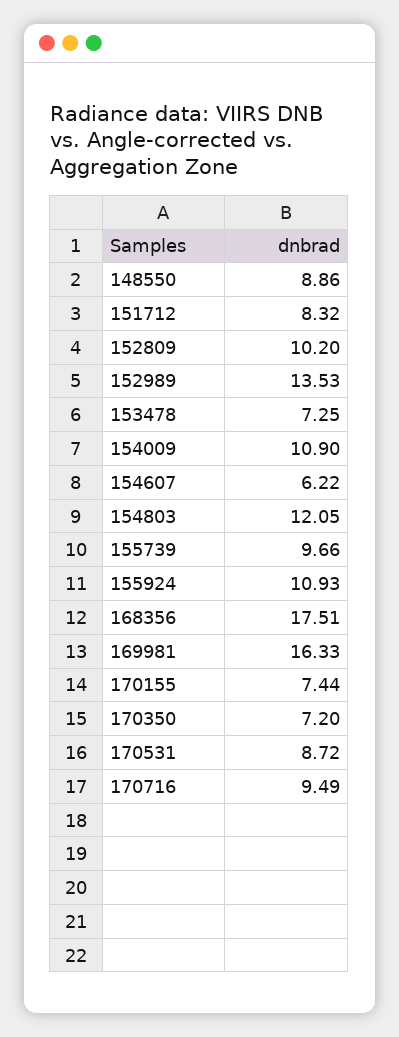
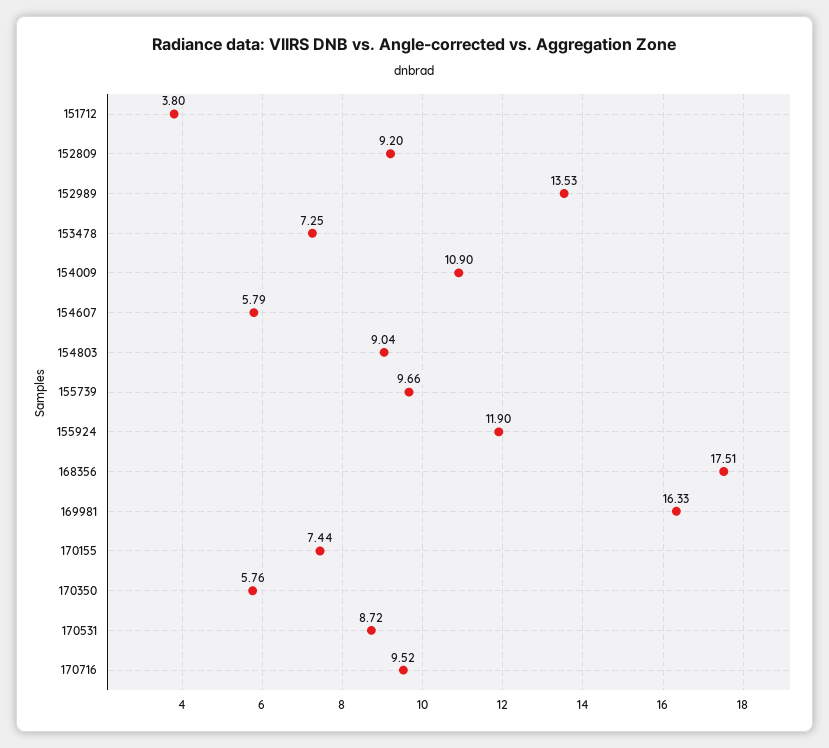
  {
-   "148550": 8.86,
-   "151712": 8.32,
+   "151712": 3.8,
-   "152809": 10.2,
+   "152809": 9.2,
    "152989": 13.53,
    "153478": 7.25,
    "154009": 10.9,
-   "154607": 6.22,
+   "154607": 5.79,
-   "154803": 12.05,
+   "154803": 9.04,
    "155739": 9.66,
-   "155924": 10.93,
+   "155924": 11.9,
    "168356": 17.51,
    "169981": 16.33,
    "170155": 7.44,
-   "170350": 7.2,
+   "170350": 5.76,
    "170531": 8.72,
-   "170716": 9.49
+   "170716": 9.52
  }

